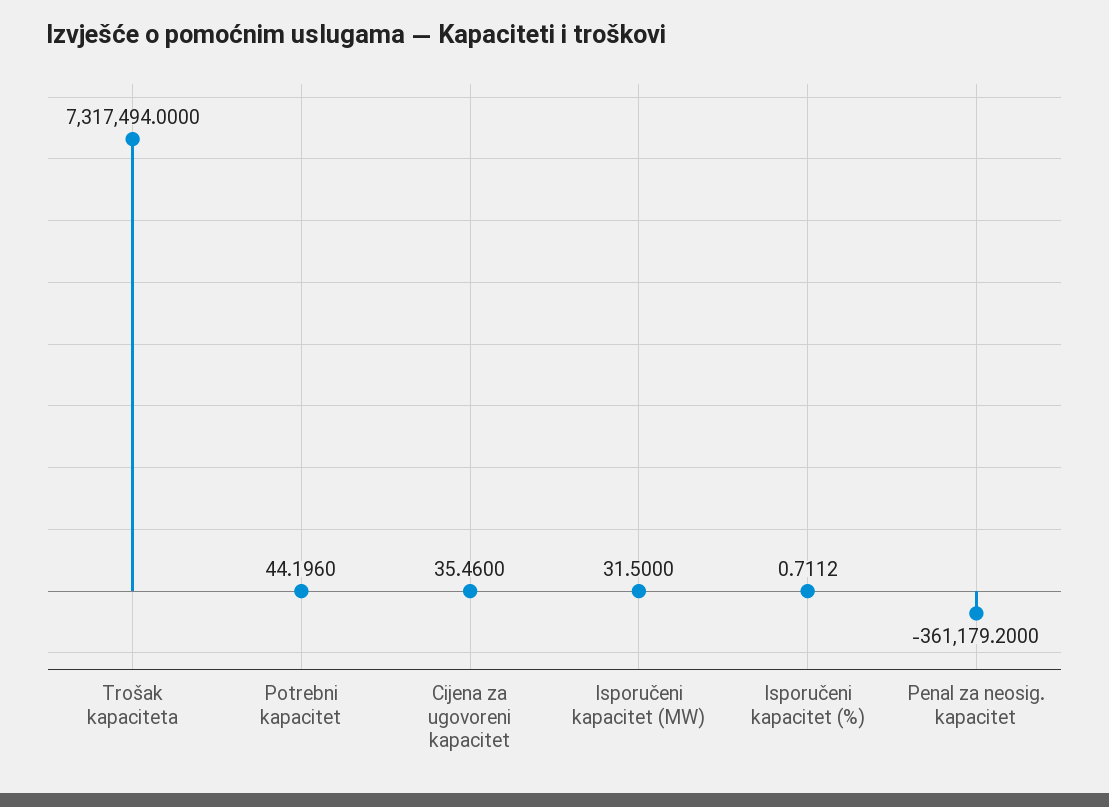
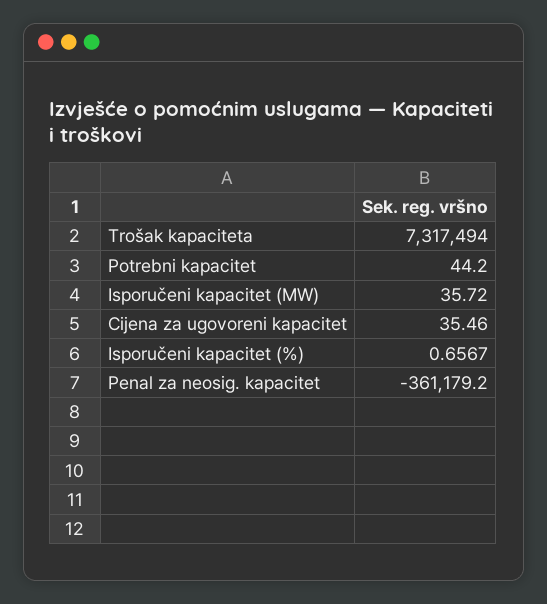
  {
    "Trošak kapaciteta": 7317494,
-   "Potrebni kapacitet": 44.196,
+   "Potrebni kapacitet": 44.2,
    "Cijena za ugovoreni kapacitet": 35.46,
-   "Isporučeni kapacitet (MW)": 31.5,
+   "Isporučeni kapacitet (MW)": 35.72,
-   "Isporučeni kapacitet (%)": 0.7112,
+   "Isporučeni kapacitet (%)": 0.6567,
    "Penal za neosig. kapacitet": -361179.2
  }

